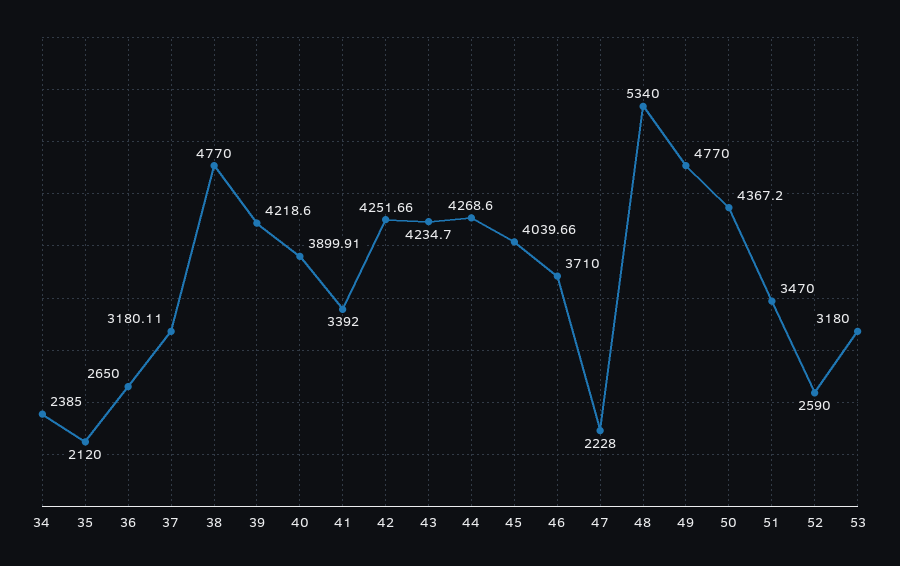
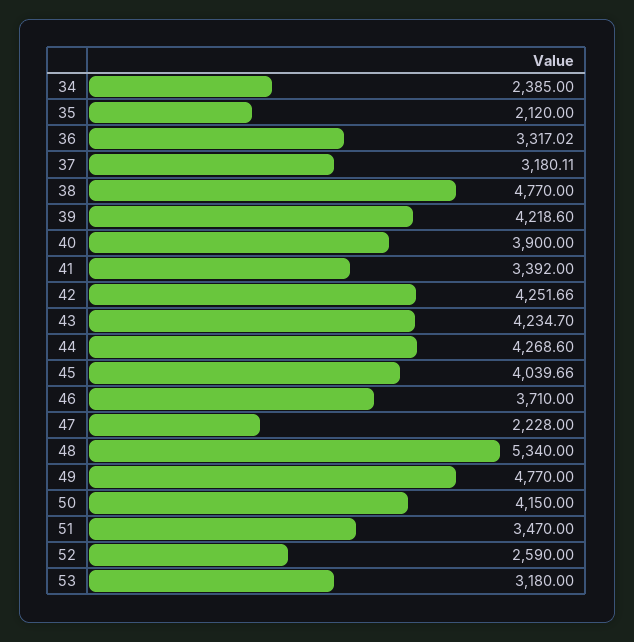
  {
    "34": 2385,
    "35": 2120,
-   "36": 2650,
+   "36": 3317.02,
    "37": 3180.11,
    "38": 4770,
    "39": 4218.6,
-   "40": 3899.91,
+   "40": 3900,
    "41": 3392,
    "42": 4251.66,
    "43": 4234.7,
    "44": 4268.6,
    "45": 4039.66,
    "46": 3710,
    "47": 2228,
    "48": 5340,
    "49": 4770,
-   "50": 4367.2,
+   "50": 4150,
    "51": 3470,
    "52": 2590,
    "53": 3180
  }

